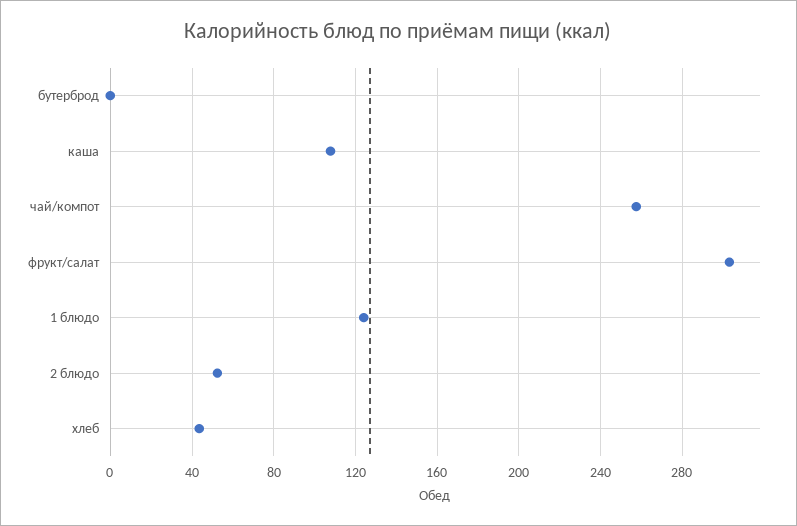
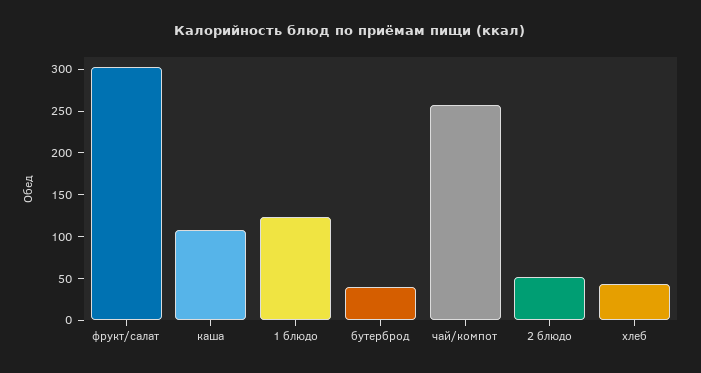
  {
-   "бутерброд": 0,
+   "бутерброд": 40,
    "каша": 110,
    "чай/компот": 255,
    "фрукт/салат": 305,
    "1 блюдо": 125,
    "2 блюдо": 50,
    "хлеб": 45
  }

